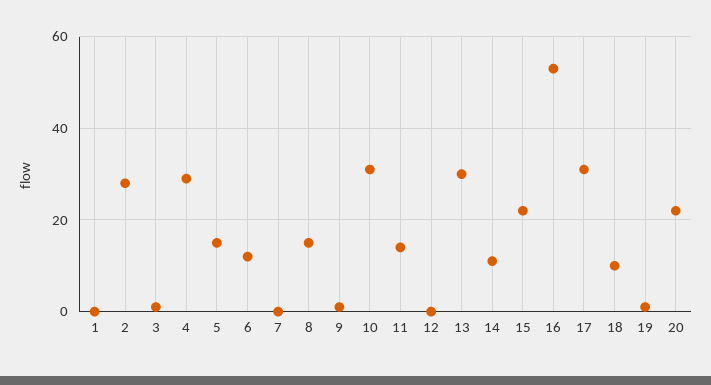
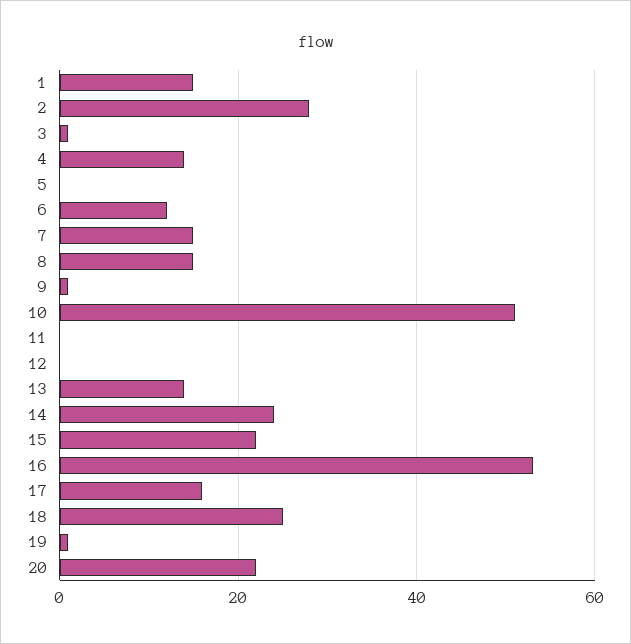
  {
-   "1": 0,
+   "1": 15,
    "2": 30,
    "3": 0,
-   "4": 30,
+   "4": 15,
-   "5": 15,
+   "5": 0,
    "6": 10,
-   "7": 0,
+   "7": 15,
    "8": 15,
    "9": 0,
-   "10": 30,
+   "10": 50,
-   "11": 15,
+   "11": 0,
    "12": 0,
-   "13": 30,
+   "13": 15,
-   "14": 10,
+   "14": 25,
    "15": 20,
    "16": 55,
-   "17": 30,
+   "17": 15,
-   "18": 10,
+   "18": 25,
    "19": 0,
    "20": 20
  }

